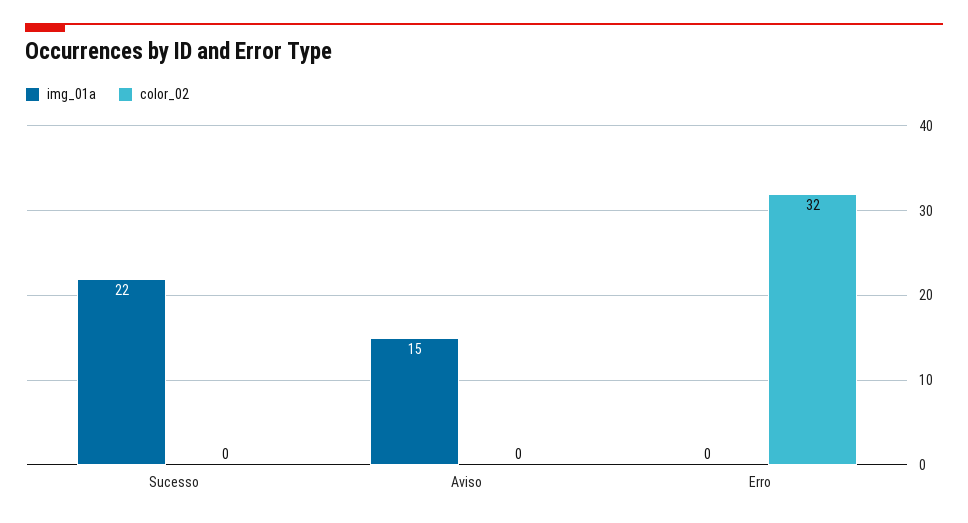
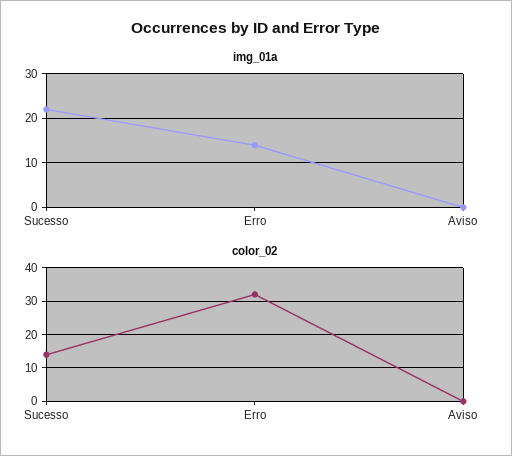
  {
    "img_01a": {
      "Sucesso": 22,
-     "Aviso": 15,
+     "Aviso": 0,
-     "Erro": 0
+     "Erro": 15
    },
    "color_02": {
-     "Sucesso": 0,
+     "Sucesso": 15,
      "Aviso": 0,
      "Erro": 32
    }
  }

